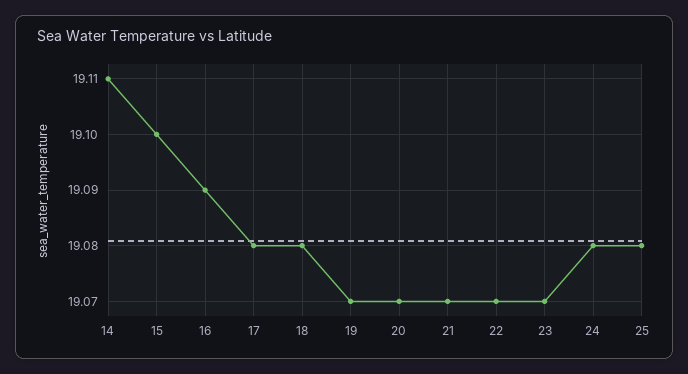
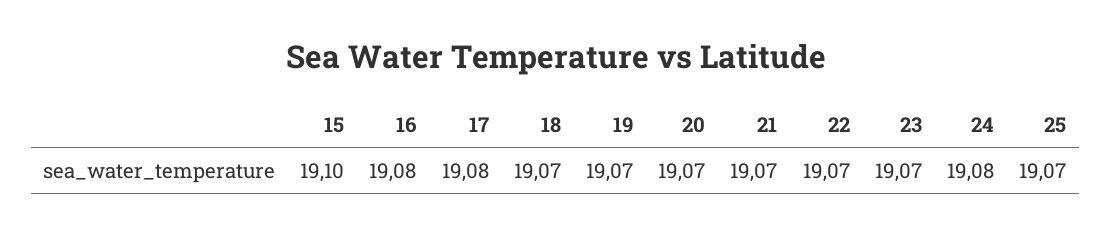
  {
-   "14": 19.11,
    "15": 19.1,
-   "16": 19.09,
+   "16": 19.08,
    "17": 19.08,
-   "18": 19.08,
+   "18": 19.07,
    "19": 19.07,
    "20": 19.07,
    "21": 19.07,
    "22": 19.07,
    "23": 19.07,
    "24": 19.08,
-   "25": 19.08
+   "25": 19.07
  }

